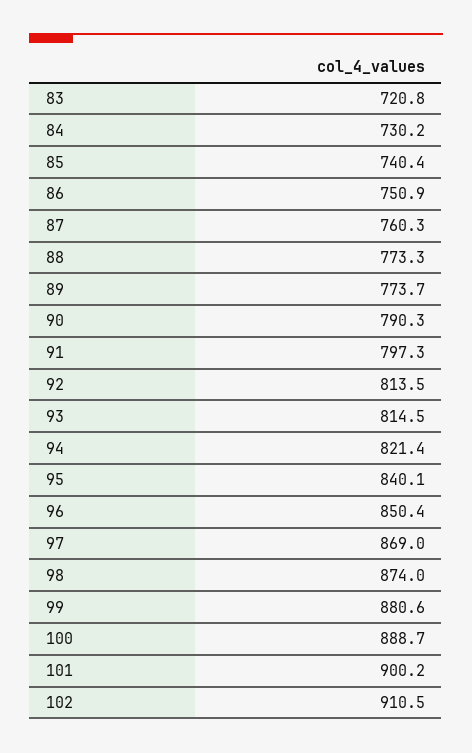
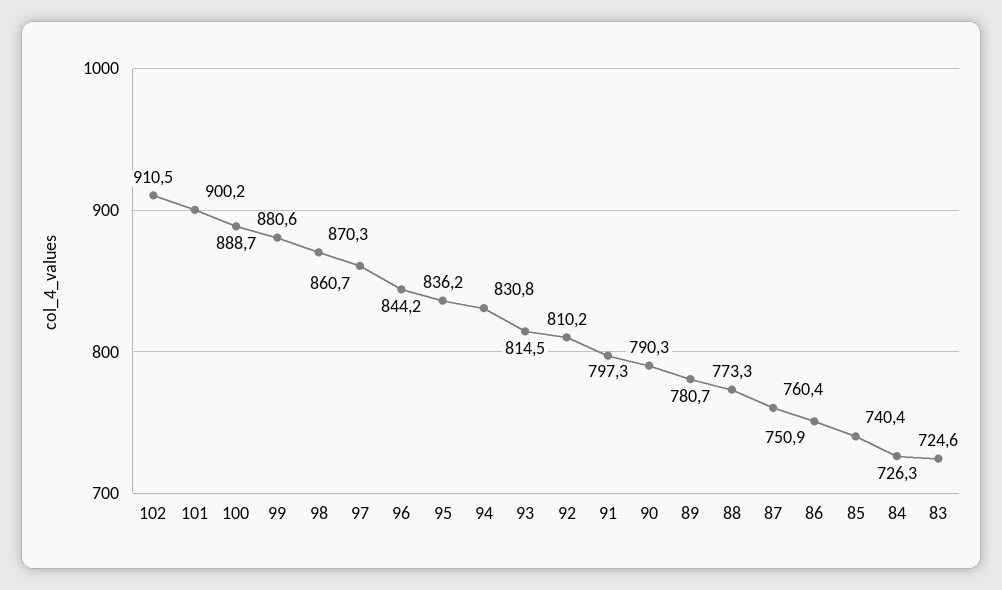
  {
-   "83": 720.8,
+   "83": 724.6,
-   "84": 730.2,
+   "84": 726.3,
    "85": 740.4,
    "86": 750.9,
-   "87": 760.3,
+   "87": 760.4,
    "88": 773.3,
-   "89": 773.7,
+   "89": 780.7,
    "90": 790.3,
    "91": 797.3,
-   "92": 813.5,
+   "92": 810.2,
    "93": 814.5,
-   "94": 821.4,
+   "94": 830.8,
-   "95": 840.1,
+   "95": 836.2,
-   "96": 850.4,
+   "96": 844.2,
-   "97": 869,
+   "97": 860.7,
-   "98": 874,
+   "98": 870.3,
    "99": 880.6,
    "100": 888.7,
    "101": 900.2,
    "102": 910.5
  }

